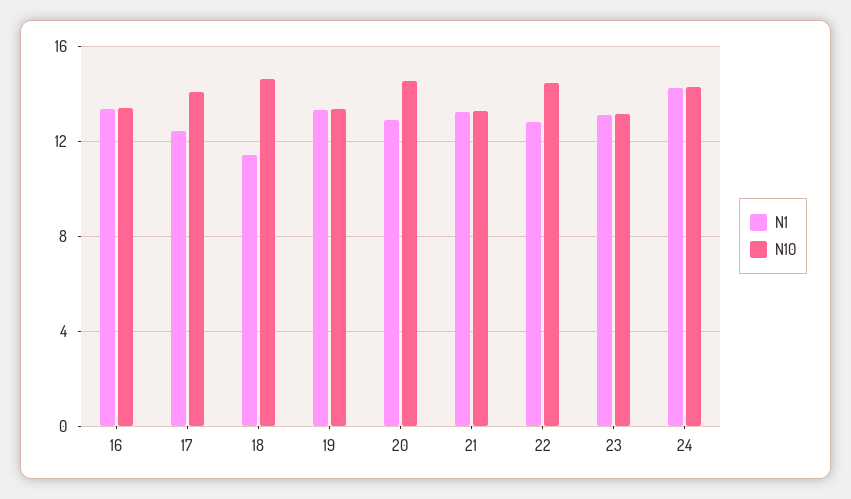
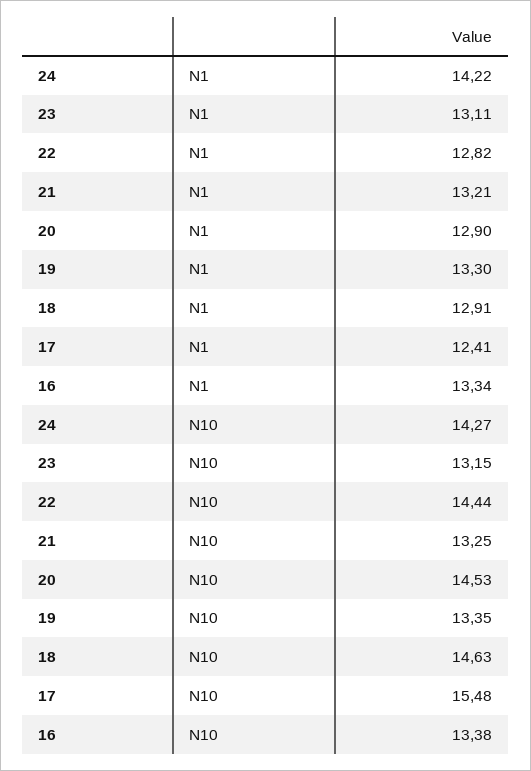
  {
    "N1": {
      "16": 13.34,
      "17": 12.41,
-     "18": 11.5,
+     "18": 12.91,
      "19": 13.3,
      "20": 12.9,
      "21": 13.21,
      "22": 12.82,
      "23": 13.11,
      "24": 14.22
    },
    "N10": {
      "16": 13.38,
-     "17": 14,
+     "17": 15.48,
      "18": 14.63,
      "19": 13.35,
      "20": 14.53,
      "21": 13.25,
      "22": 14.44,
      "23": 13.15,
      "24": 14.27
    }
  }

